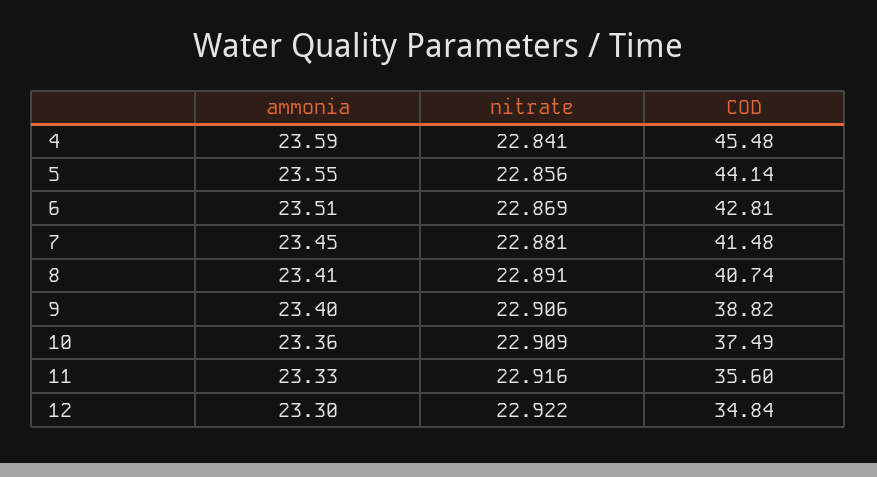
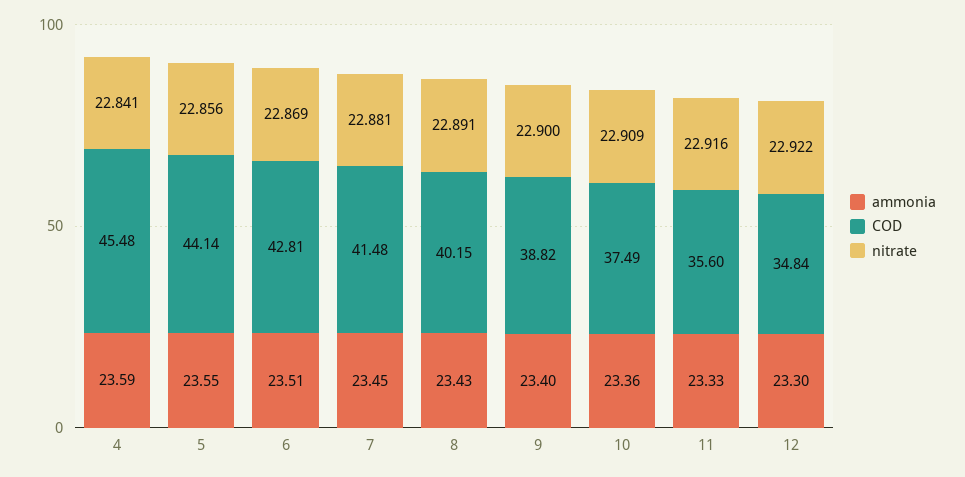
  {
    "ammonia": {
      "4": 23.59,
      "5": 23.55,
      "6": 23.51,
      "7": 23.45,
-     "8": 23.41,
+     "8": 23.43,
      "9": 23.4,
      "10": 23.36,
      "11": 23.33,
      "12": 23.3
    },
    "nitrate": {
      "4": 22.841,
      "5": 22.856,
      "6": 22.869,
      "7": 22.881,
      "8": 22.891,
-     "9": 22.906,
+     "9": 22.9,
      "10": 22.909,
      "11": 22.916,
      "12": 22.922
    },
    "COD": {
      "4": 45.48,
      "5": 44.14,
      "6": 42.81,
      "7": 41.48,
-     "8": 40.74,
+     "8": 40.15,
      "9": 38.82,
      "10": 37.49,
      "11": 35.6,
      "12": 34.84
    }
  }

